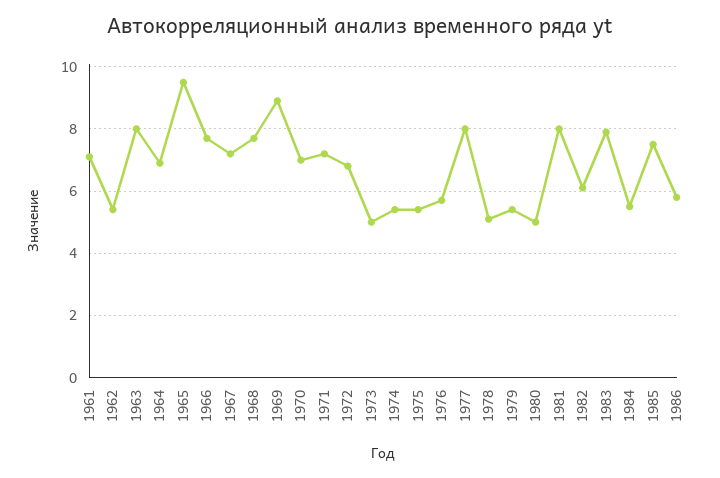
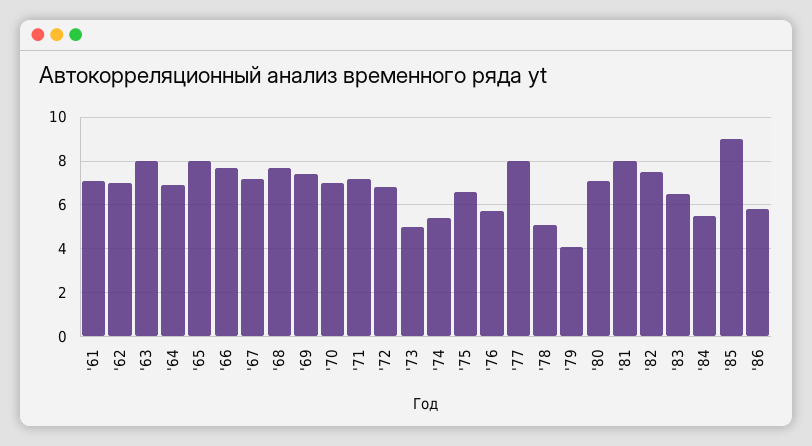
  {
    "1961": 7,
-   "1962": 5.5,
+   "1962": 7,
    "1963": 8,
    "1964": 7,
-   "1965": 9.5,
+   "1965": 8,
    "1966": 7.5,
    "1967": 7,
    "1968": 7.5,
-   "1969": 9,
+   "1969": 7.5,
    "1970": 7,
    "1971": 7,
    "1972": 7,
    "1973": 5,
    "1974": 5.5,
-   "1975": 5.5,
+   "1975": 6.5,
    "1976": 5.5,
    "1977": 8,
    "1978": 5,
-   "1979": 5.5,
+   "1979": 4,
-   "1980": 5,
+   "1980": 7,
    "1981": 8,
-   "1982": 6,
+   "1982": 7.5,
-   "1983": 8,
+   "1983": 6.5,
    "1984": 5.5,
-   "1985": 7.5,
+   "1985": 9,
    "1986": 6
  }

